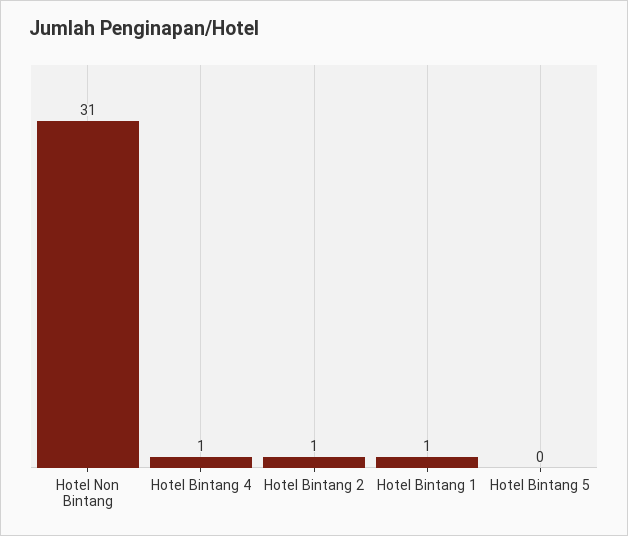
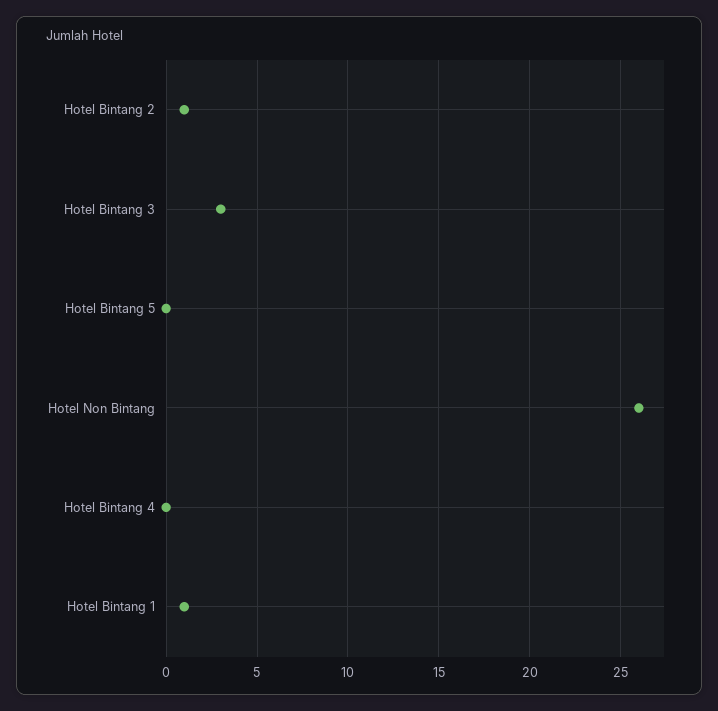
  {
-   "Hotel Non Bintang": 31,
+   "Hotel Non Bintang": 26,
-   "Hotel Bintang 4": 1,
+   "Hotel Bintang 4": 0,
    "Hotel Bintang 2": 1,
    "Hotel Bintang 1": 1,
-   "Hotel Bintang 5": 0
+   "Hotel Bintang 5": 0,
+   "Hotel Bintang 3": 3
  }

